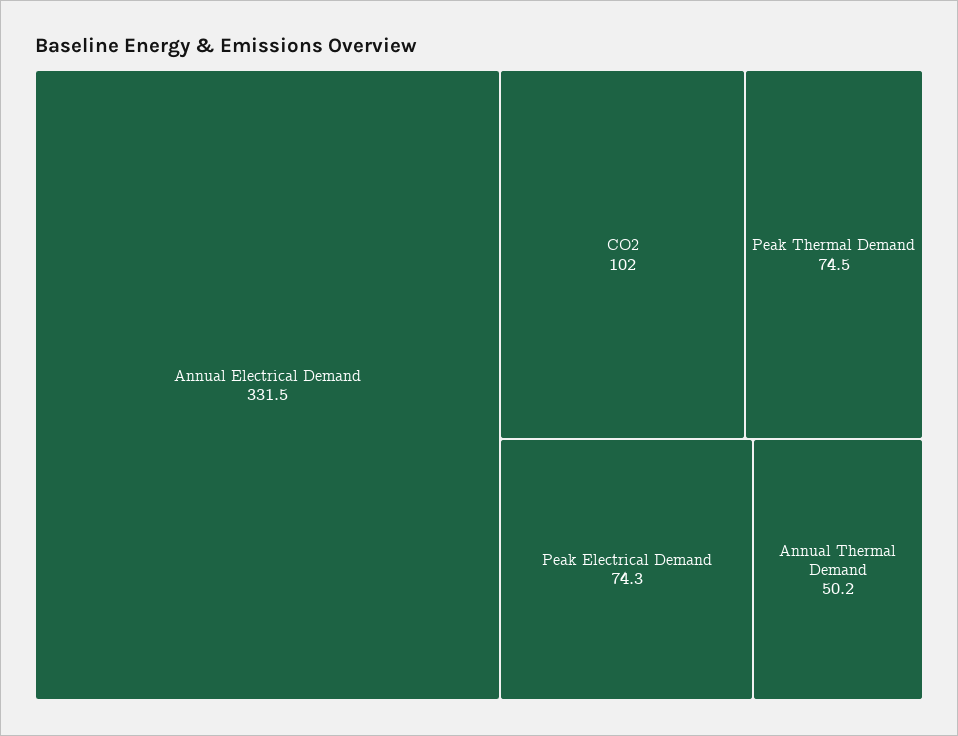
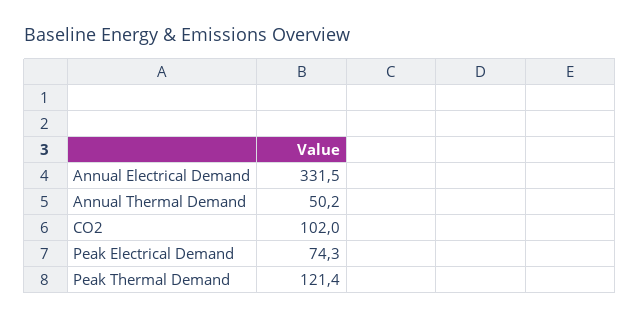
  {
    "Annual Electrical Demand": 331.5,
    "CO2": 102,
-   "Peak Thermal Demand": 74.5,
+   "Peak Thermal Demand": 121.4,
    "Peak Electrical Demand": 74.3,
    "Annual Thermal Demand": 50.2
  }

